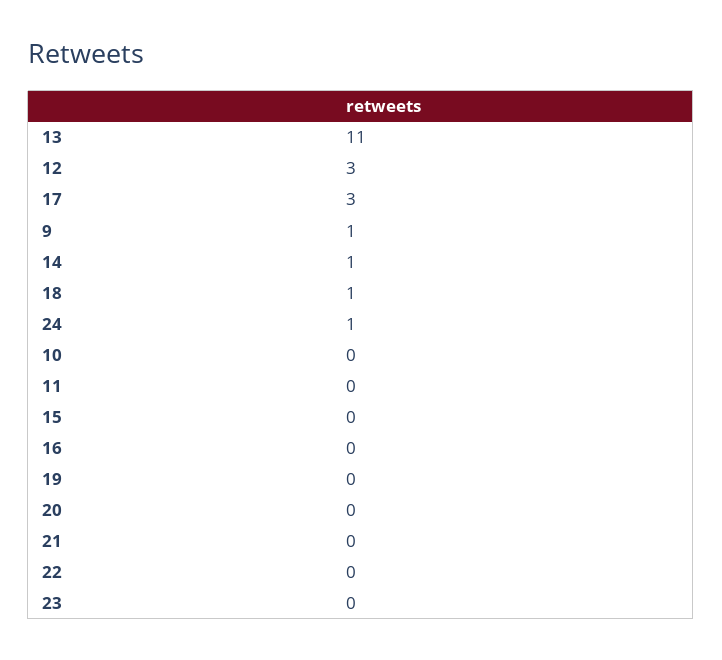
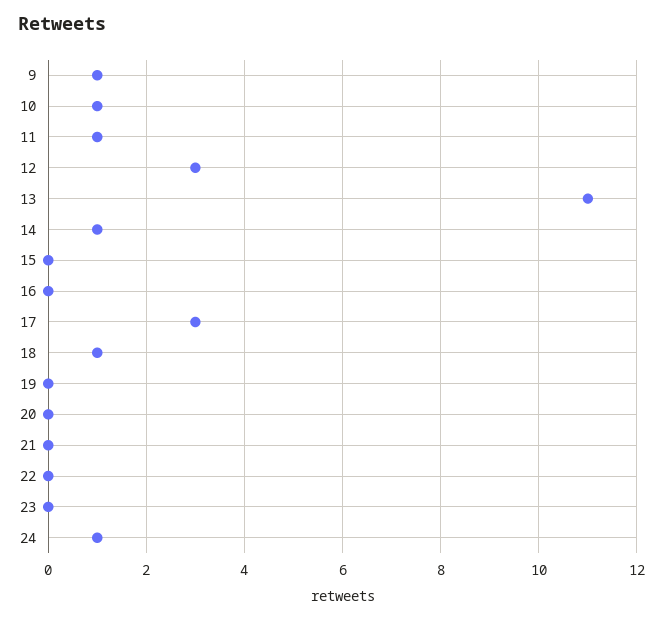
  {
    "13": 11,
    "12": 3,
    "17": 3,
    "9": 1,
    "14": 1,
    "18": 1,
    "24": 1,
-   "10": 0,
+   "10": 1,
-   "11": 0,
+   "11": 1,
    "15": 0,
    "16": 0,
    "19": 0,
    "20": 0,
    "21": 0,
    "22": 0,
    "23": 0
  }

